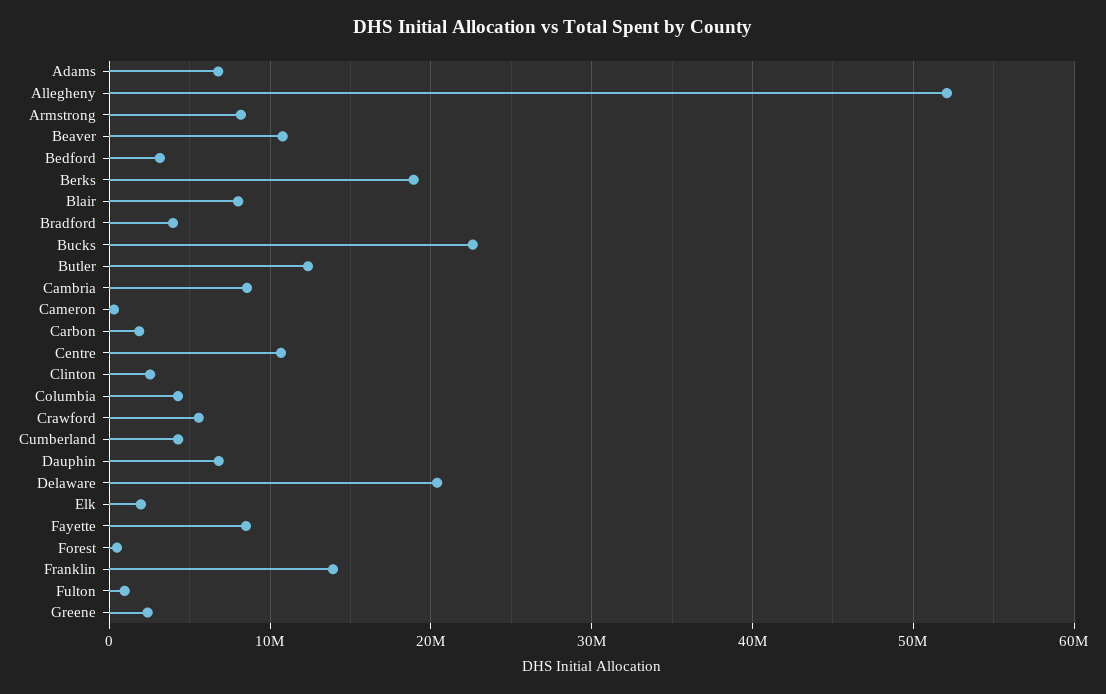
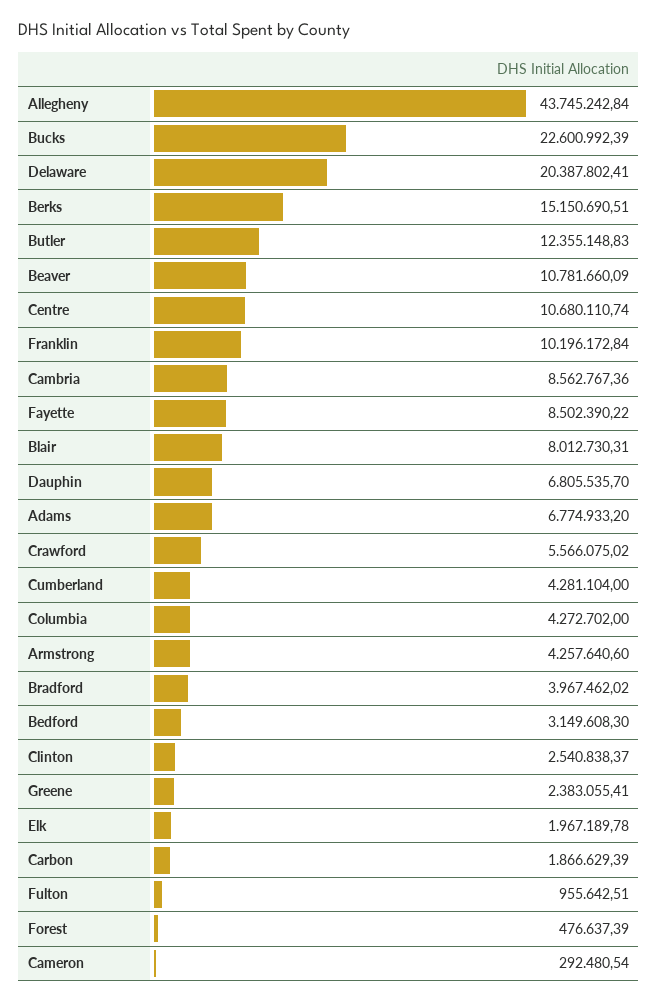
  {
    "Adams": 6774933.2,
-   "Allegheny": 52000000,
+   "Allegheny": 43745242.84,
-   "Armstrong": 8000000,
+   "Armstrong": 4257640.6,
    "Beaver": 10781660.09,
    "Bedford": 3149608.3,
-   "Berks": 19000000,
+   "Berks": 15150690.51,
    "Blair": 8012730.31,
    "Bradford": 3967462.02,
    "Bucks": 22600992.39,
    "Butler": 12355148.83,
    "Cambria": 8562767.36,
    "Cameron": 292480.54,
    "Carbon": 1866629.39,
    "Centre": 10680110.74,
    "Clinton": 2540838.37,
    "Columbia": 4272702,
    "Crawford": 5566075.02,
    "Cumberland": 4281104,
    "Dauphin": 6805535.7,
    "Delaware": 20387802.41,
    "Elk": 1967189.78,
    "Fayette": 8502390.22,
    "Forest": 476637.39,
-   "Franklin": 14000000,
+   "Franklin": 10196172.84,
    "Fulton": 955642.51,
    "Greene": 2383055.41
  }

